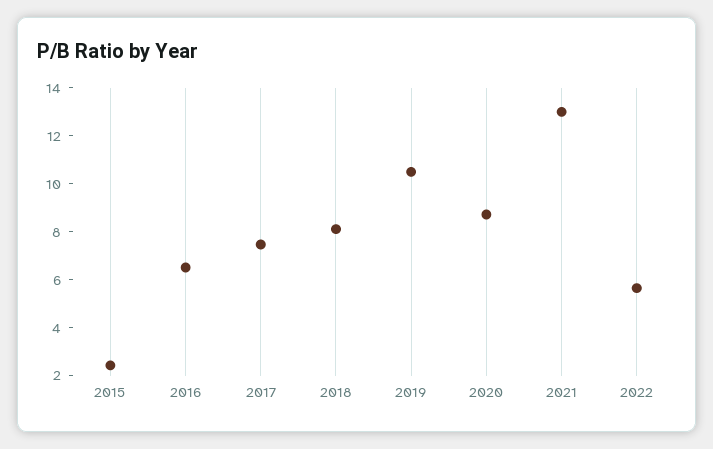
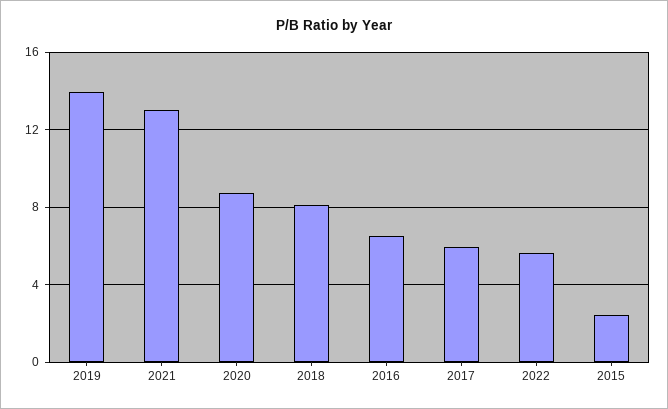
  {
    "2015": 2.5,
    "2016": 6.5,
-   "2017": 7.5,
+   "2017": 6,
    "2018": 8,
-   "2019": 10.5,
+   "2019": 14,
    "2020": 8.5,
    "2021": 13,
    "2022": 5.5
  }

